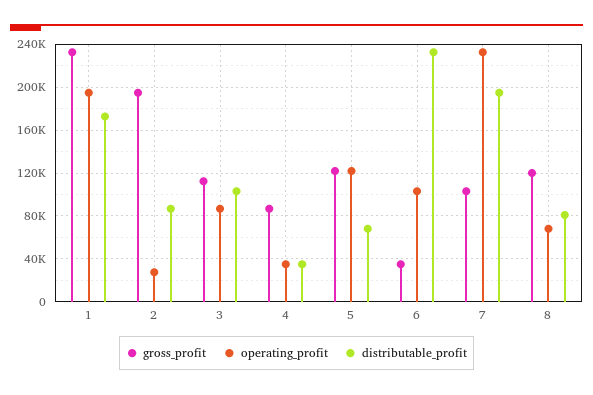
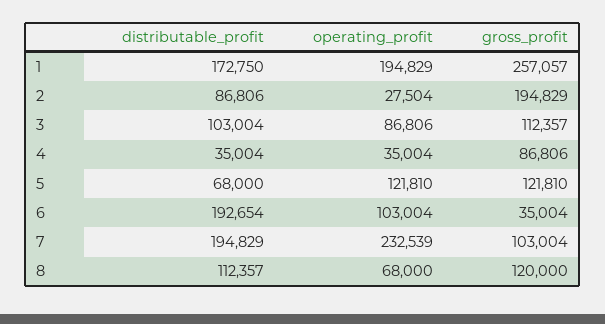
  {
    "gross_profit": {
-     "1": 230000,
+     "1": 257057,
      "2": 194829,
      "3": 112357,
      "4": 86806,
      "5": 121810,
      "6": 35004,
      "7": 103004,
      "8": 120000
    },
    "operating_profit": {
      "1": 194829,
      "2": 27504,
      "3": 86806,
      "4": 35004,
      "5": 121810,
      "6": 103004,
      "7": 232539,
      "8": 68000
    },
    "distributable_profit": {
      "1": 172750,
      "2": 86806,
      "3": 103004,
      "4": 35004,
      "5": 68000,
-     "6": 230000,
+     "6": 192654,
      "7": 194829,
-     "8": 80000
+     "8": 112357
    }
  }

